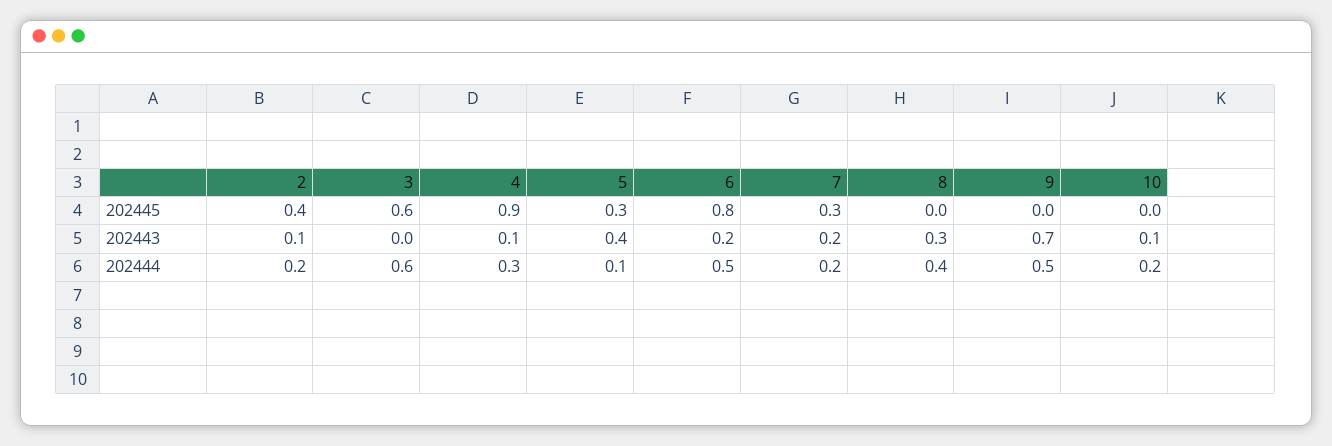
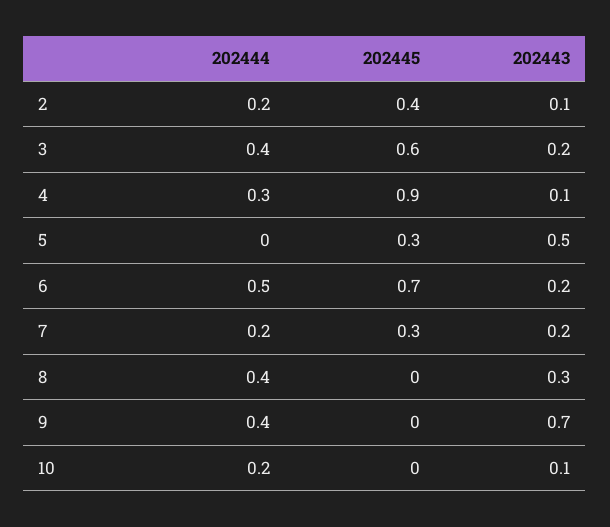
  {
    "2": {
      "202445": 0.4,
      "202443": 0.1,
      "202444": 0.2
    },
    "3": {
      "202445": 0.6,
-     "202443": 0,
+     "202443": 0.2,
-     "202444": 0.6
+     "202444": 0.4
    },
    "4": {
      "202445": 0.9,
      "202443": 0.1,
      "202444": 0.3
    },
    "5": {
      "202445": 0.3,
-     "202443": 0.4,
+     "202443": 0.5,
-     "202444": 0.1
+     "202444": 0
    },
    "6": {
-     "202445": 0.8,
+     "202445": 0.7,
      "202443": 0.2,
      "202444": 0.5
    },
    "7": {
      "202445": 0.3,
      "202443": 0.2,
      "202444": 0.2
    },
    "8": {
      "202445": 0,
      "202443": 0.3,
      "202444": 0.4
    },
    "9": {
      "202445": 0,
      "202443": 0.7,
-     "202444": 0.5
+     "202444": 0.4
    },
    "10": {
      "202445": 0,
      "202443": 0.1,
      "202444": 0.2
    }
  }

